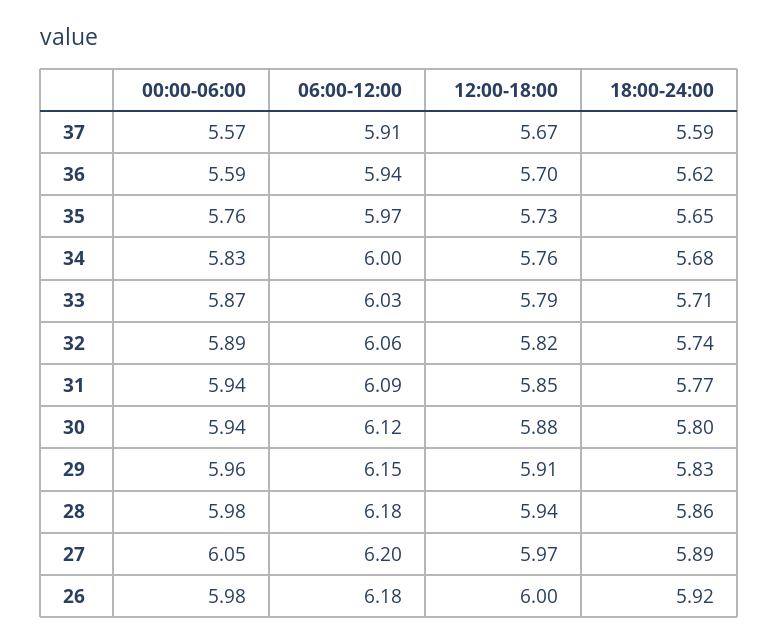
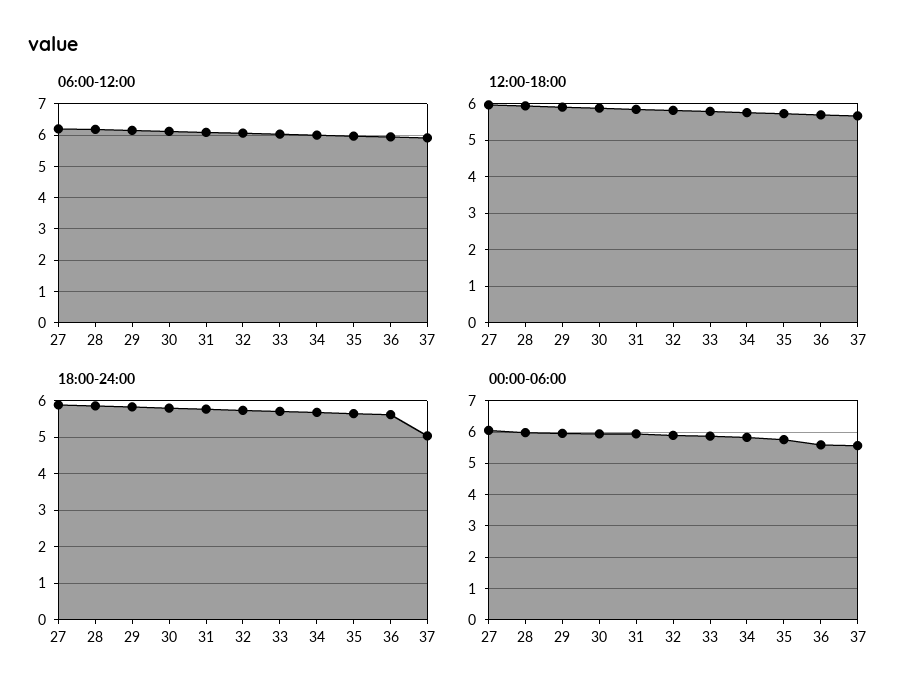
  {
    "00:00-06:00": {
      "37": 5.57,
      "36": 5.59,
      "35": 5.76,
      "34": 5.83,
      "33": 5.87,
      "32": 5.89,
      "31": 5.94,
      "30": 5.94,
      "29": 5.96,
      "28": 5.98,
-     "27": 6.05,
+     "27": 6.05
-     "26": 5.98
    },
    "06:00-12:00": {
      "37": 5.91,
      "36": 5.94,
      "35": 5.97,
      "34": 6,
      "33": 6.03,
      "32": 6.06,
      "31": 6.09,
      "30": 6.12,
      "29": 6.15,
      "28": 6.18,
-     "27": 6.2,
+     "27": 6.2
-     "26": 6.18
    },
    "12:00-18:00": {
      "37": 5.67,
      "36": 5.7,
      "35": 5.73,
      "34": 5.76,
      "33": 5.79,
      "32": 5.82,
      "31": 5.85,
      "30": 5.88,
      "29": 5.91,
      "28": 5.94,
-     "27": 5.97,
+     "27": 5.97
-     "26": 6
    },
    "18:00-24:00": {
-     "37": 5.59,
+     "37": 5,
      "36": 5.62,
      "35": 5.65,
      "34": 5.68,
      "33": 5.71,
      "32": 5.74,
      "31": 5.77,
      "30": 5.8,
      "29": 5.83,
      "28": 5.86,
-     "27": 5.89,
+     "27": 5.89
-     "26": 5.92
    }
  }

